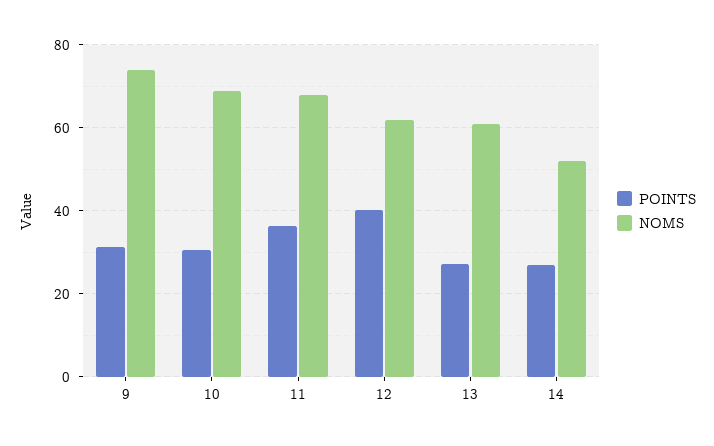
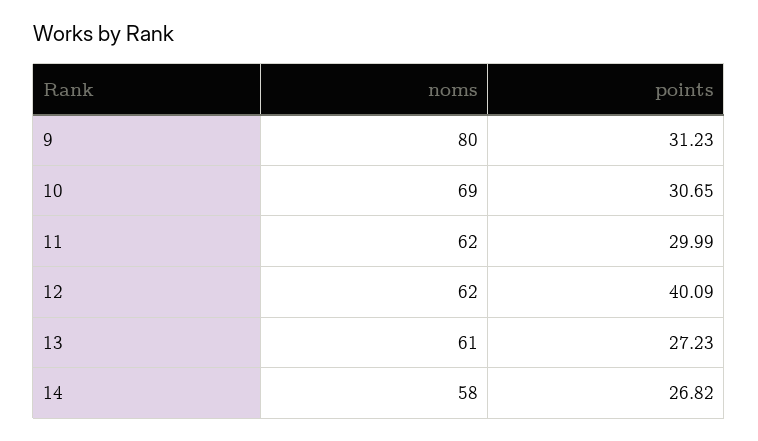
  {
    "POINTS": {
      "9": 31.23,
      "10": 30.65,
-     "11": 36,
+     "11": 29.99,
      "12": 40.09,
      "13": 27.23,
      "14": 26.82
    },
    "NOMS": {
-     "9": 74,
+     "9": 80,
      "10": 69,
-     "11": 68,
+     "11": 62,
      "12": 62,
      "13": 61,
-     "14": 52
+     "14": 58
    }
  }

